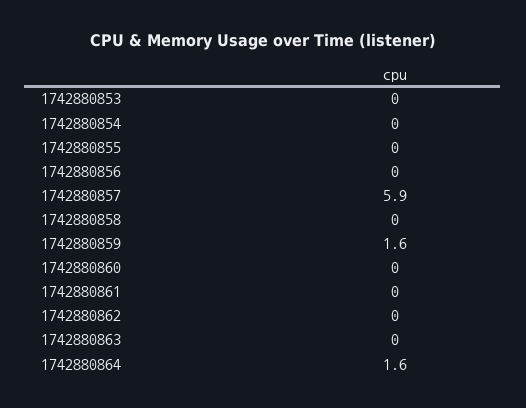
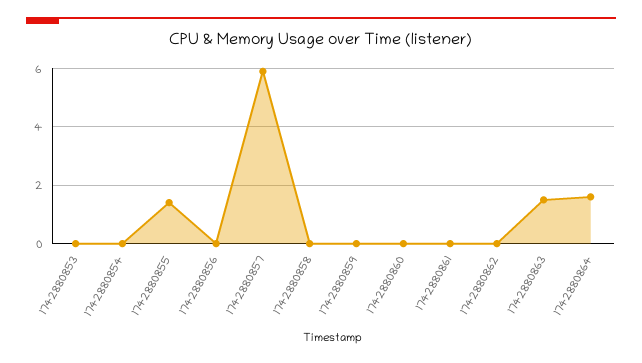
  {
    "1742880853": 0,
    "1742880854": 0,
-   "1742880855": 0,
+   "1742880855": 1.5,
    "1742880856": 0,
    "1742880857": 5.9,
    "1742880858": 0,
-   "1742880859": 1.6,
+   "1742880859": 0,
    "1742880860": 0,
    "1742880861": 0,
    "1742880862": 0,
-   "1742880863": 0,
+   "1742880863": 1.5,
    "1742880864": 1.6
  }

